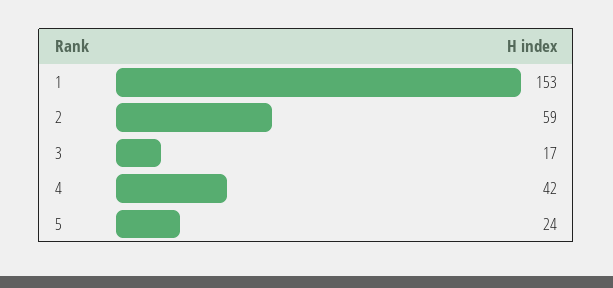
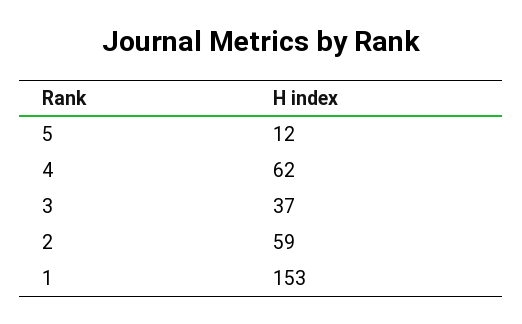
  {
    "1": 153,
    "2": 59,
-   "3": 17,
+   "3": 37,
-   "4": 42,
+   "4": 62,
-   "5": 24
+   "5": 12
  }

